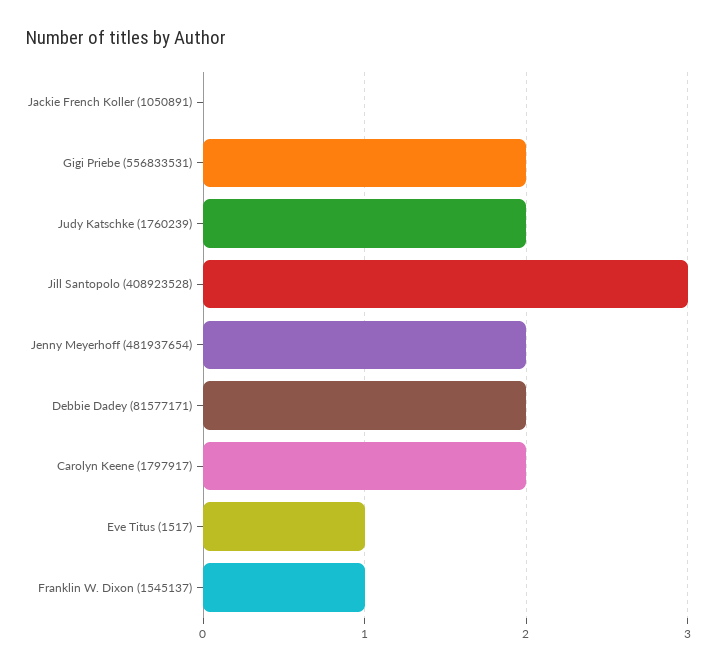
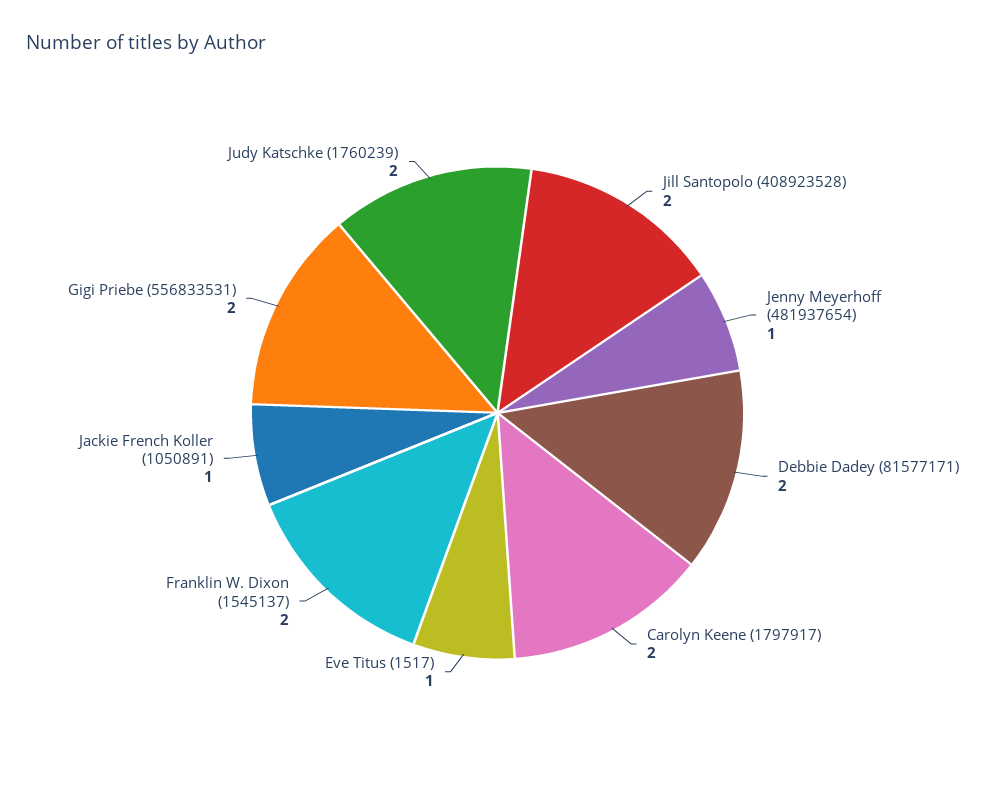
  {
-   "Jackie French Koller (1050891)": 0,
+   "Jackie French Koller (1050891)": 1,
    "Gigi Priebe (556833531)": 2,
    "Judy Katschke (1760239)": 2,
-   "Jill Santopolo (408923528)": 3,
+   "Jill Santopolo (408923528)": 2,
-   "Jenny Meyerhoff (481937654)": 2,
+   "Jenny Meyerhoff (481937654)": 1,
    "Debbie Dadey (81577171)": 2,
    "Carolyn Keene (1797917)": 2,
    "Eve Titus (1517)": 1,
-   "Franklin W. Dixon (1545137)": 1
+   "Franklin W. Dixon (1545137)": 2
  }

